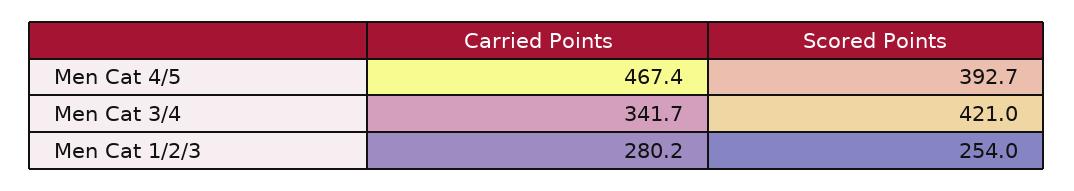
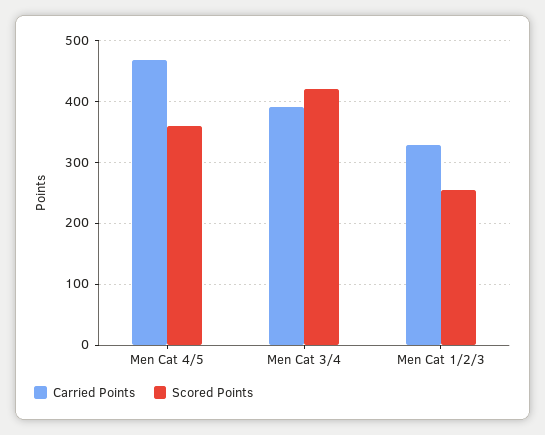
  {
    "Carried Points": {
      "Men Cat 4/5": 467.4,
-     "Men Cat 3/4": 341.7,
+     "Men Cat 3/4": 390,
-     "Men Cat 1/2/3": 280.2
+     "Men Cat 1/2/3": 330
    },
    "Scored Points": {
-     "Men Cat 4/5": 392.7,
+     "Men Cat 4/5": 360,
      "Men Cat 3/4": 421,
      "Men Cat 1/2/3": 254
    }
  }

